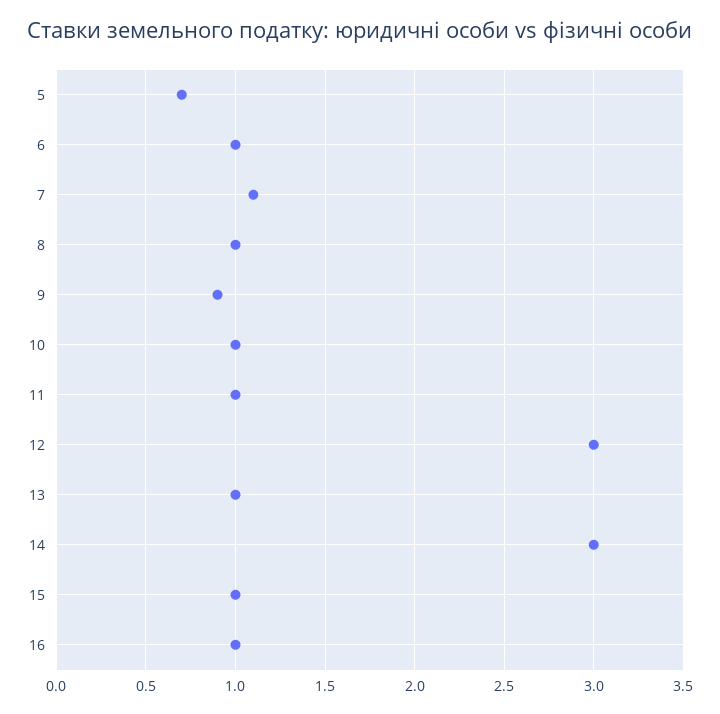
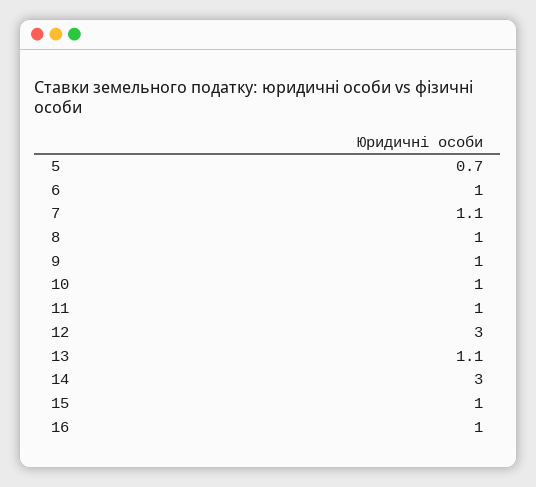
  {
    "5": 0.7,
    "6": 1,
    "7": 1.1,
    "8": 1,
-   "9": 0.9,
+   "9": 1,
    "10": 1,
    "11": 1,
    "12": 3,
-   "13": 1,
+   "13": 1.1,
    "14": 3,
    "15": 1,
    "16": 1
  }

